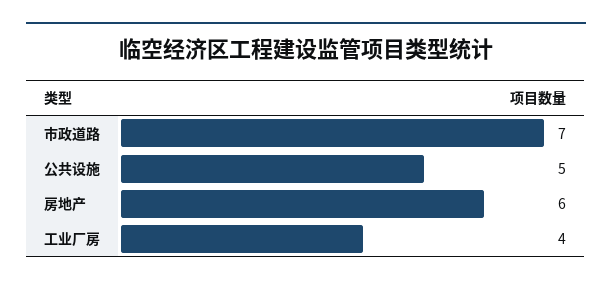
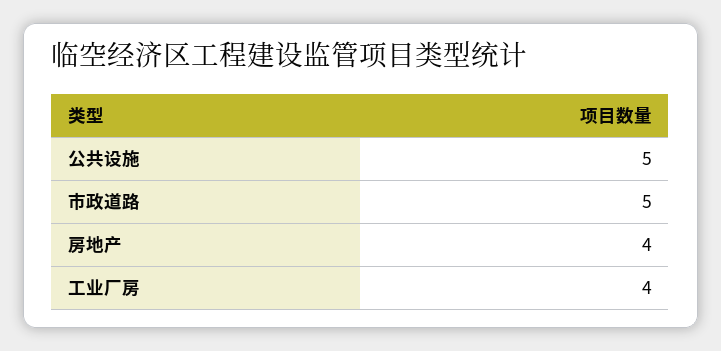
  {
-   "市政道路": 7,
+   "市政道路": 5,
    "公共设施": 5,
-   "房地产": 6,
+   "房地产": 4,
    "工业厂房": 4
  }

